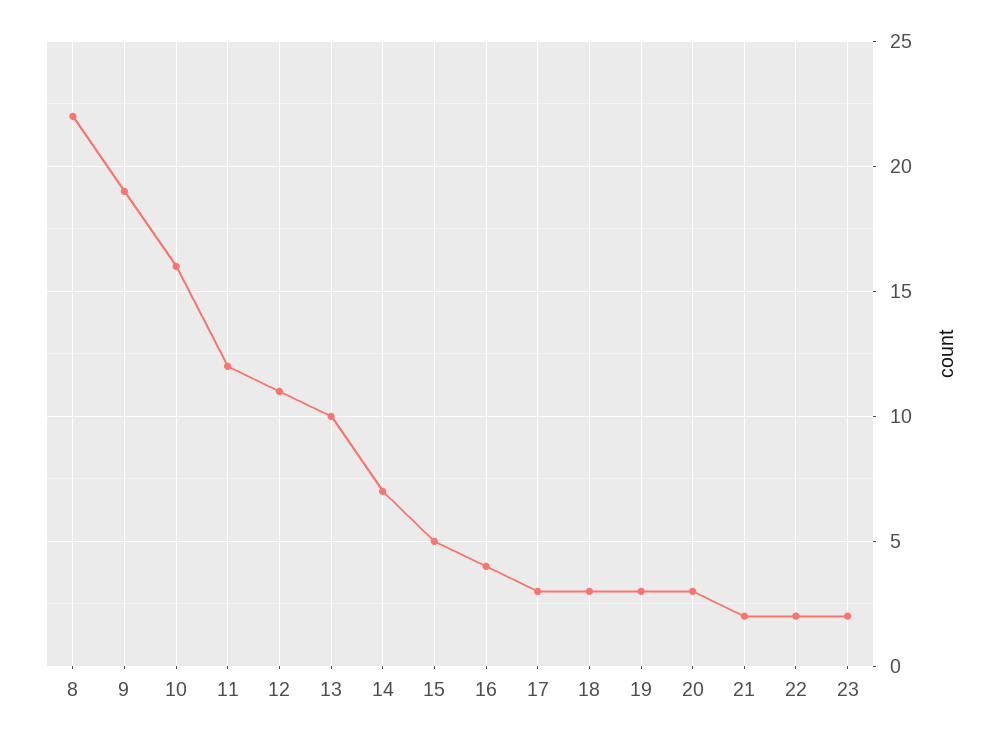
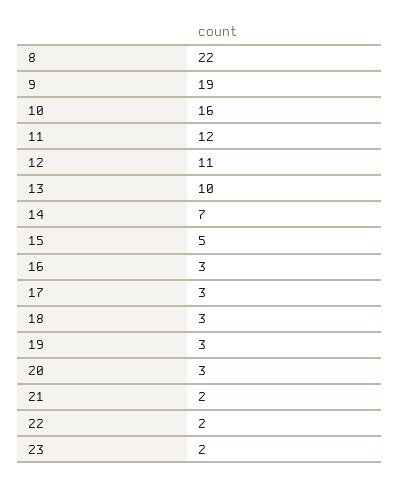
  {
    "8": 22,
    "9": 19,
    "10": 16,
    "11": 12,
    "12": 11,
    "13": 10,
    "14": 7,
    "15": 5,
-   "16": 4,
+   "16": 3,
    "17": 3,
    "18": 3,
    "19": 3,
    "20": 3,
    "21": 2,
    "22": 2,
    "23": 2
  }

